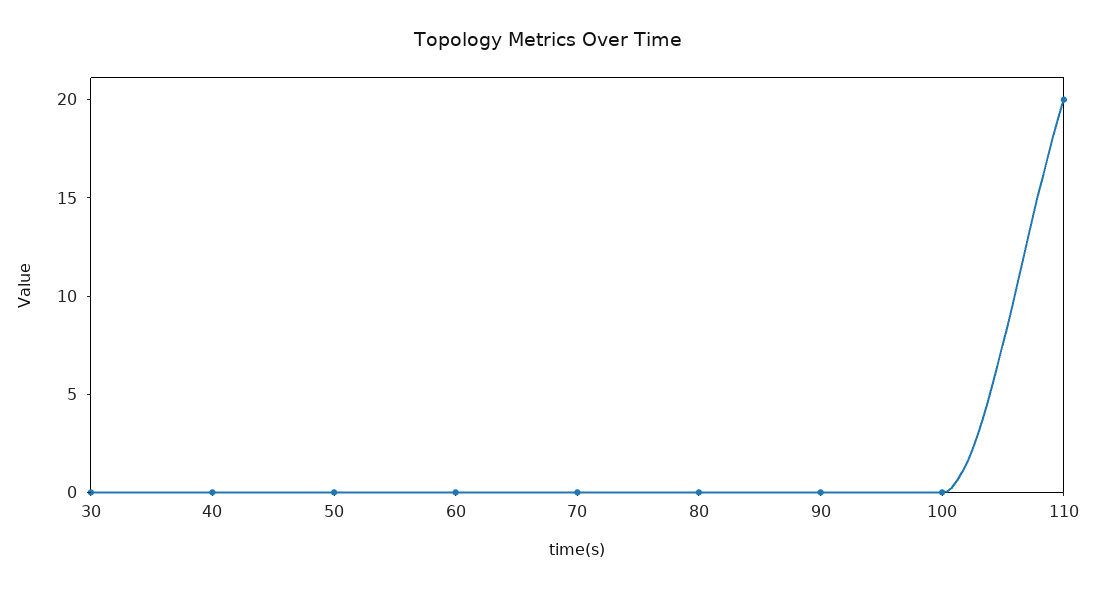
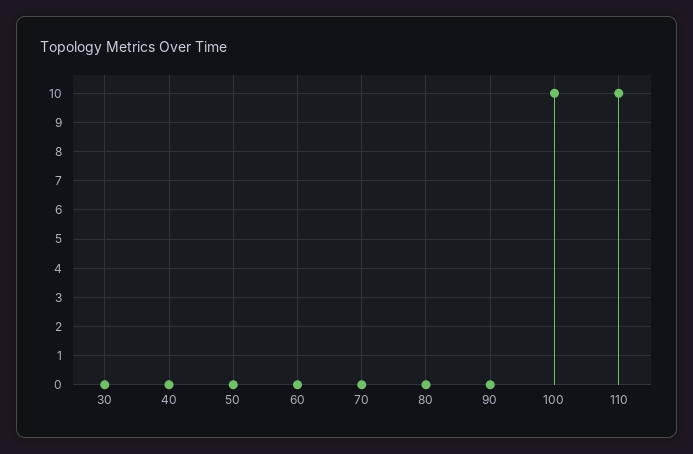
  {
    "30": 0,
    "40": 0,
    "50": 0,
    "60": 0,
    "70": 0,
    "80": 0,
    "90": 0,
-   "100": 0,
+   "100": 10,
-   "110": 20
+   "110": 10
  }

